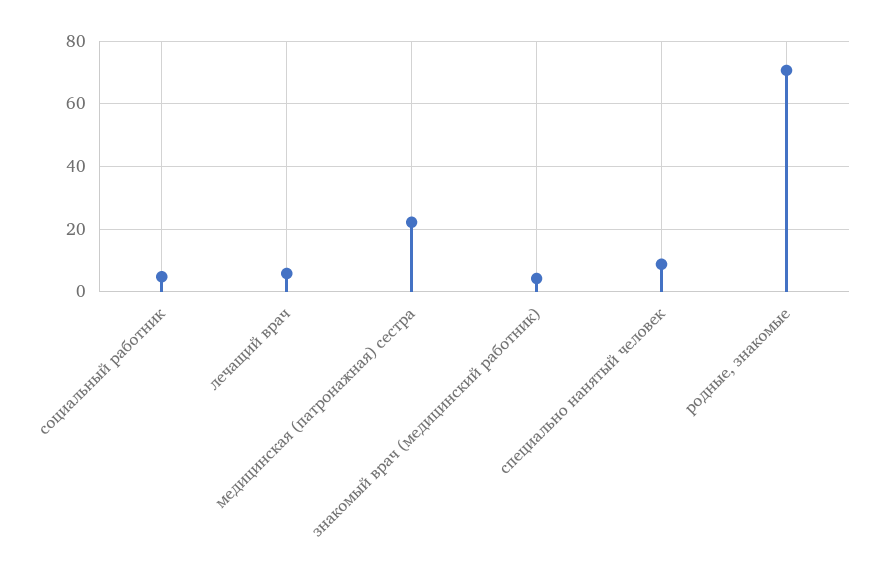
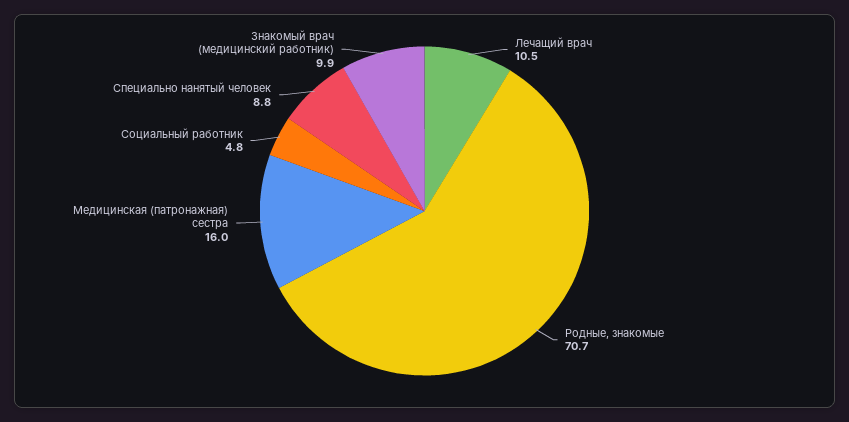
  {
    "социальный работник": 4.8,
-   "лечащий врач": 6,
+   "лечащий врач": 10.5,
-   "медицинская (патронажная) сестра": 22,
+   "медицинская (патронажная) сестра": 16,
-   "знакомый врач (медицинский работник)": 4,
+   "знакомый врач (медицинский работник)": 9.9,
    "специально нанятый человек": 8.8,
    "родные, знакомые": 70.7
  }

